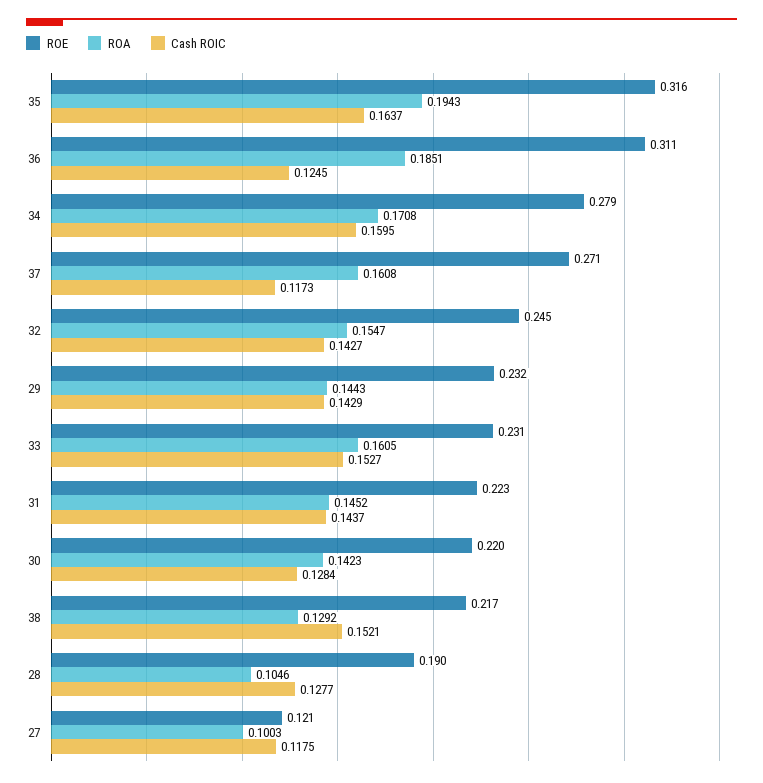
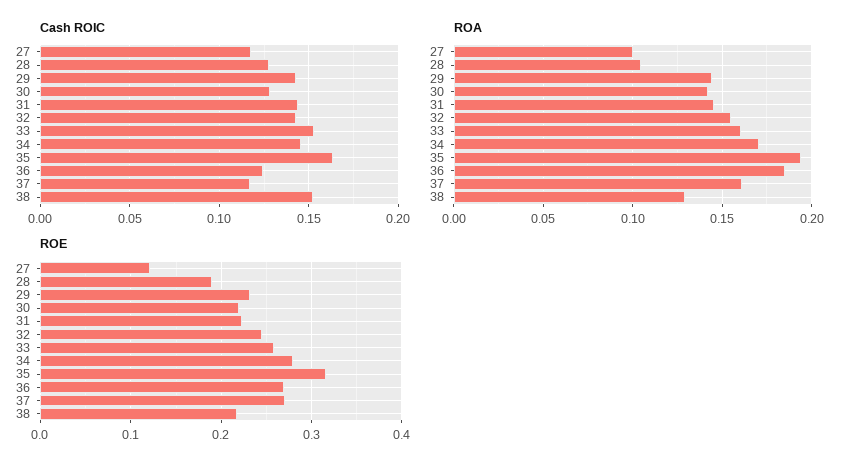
  {
    "ROE": {
      "35": 0.316,
-     "36": 0.311,
+     "36": 0.27,
      "34": 0.279,
      "37": 0.271,
      "32": 0.245,
      "29": 0.232,
-     "33": 0.231,
+     "33": 0.26,
      "31": 0.223,
      "30": 0.22,
      "38": 0.217,
      "28": 0.19,
      "27": 0.121
    },
    "ROA": {
      "35": 0.1943,
      "36": 0.1851,
      "34": 0.1708,
      "37": 0.1608,
      "32": 0.1547,
      "29": 0.1443,
      "33": 0.1605,
      "31": 0.1452,
      "30": 0.1423,
      "38": 0.1292,
      "28": 0.1046,
      "27": 0.1003
    },
    "Cash ROIC": {
      "35": 0.1637,
      "36": 0.1245,
-     "34": 0.1595,
+     "34": 0.145,
      "37": 0.1173,
      "32": 0.1427,
      "29": 0.1429,
      "33": 0.1527,
      "31": 0.1437,
      "30": 0.1284,
      "38": 0.1521,
      "28": 0.1277,
      "27": 0.1175
    }
  }

